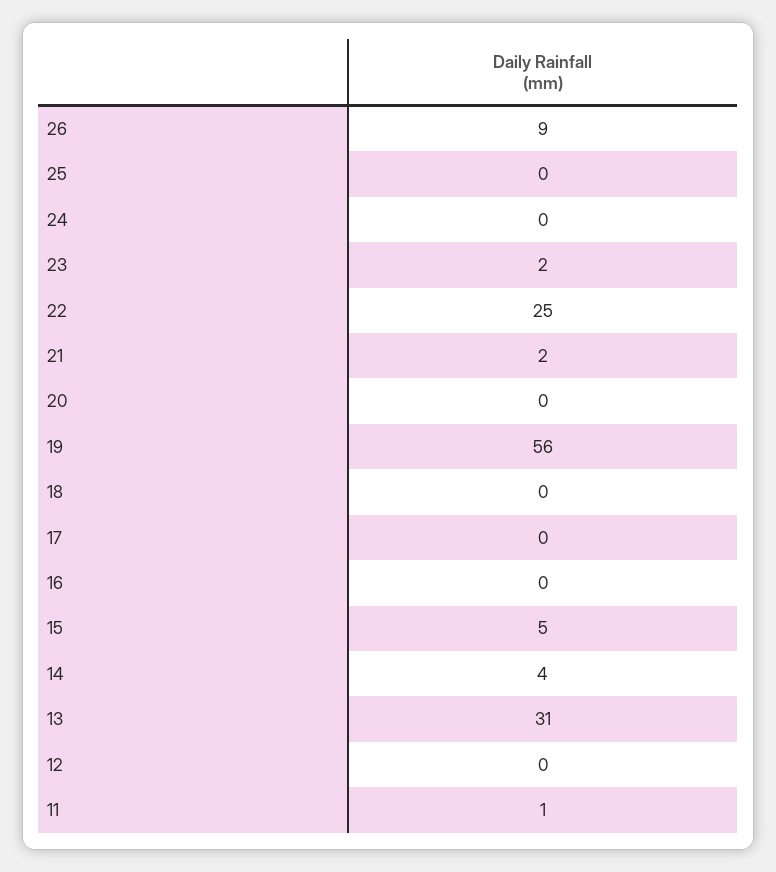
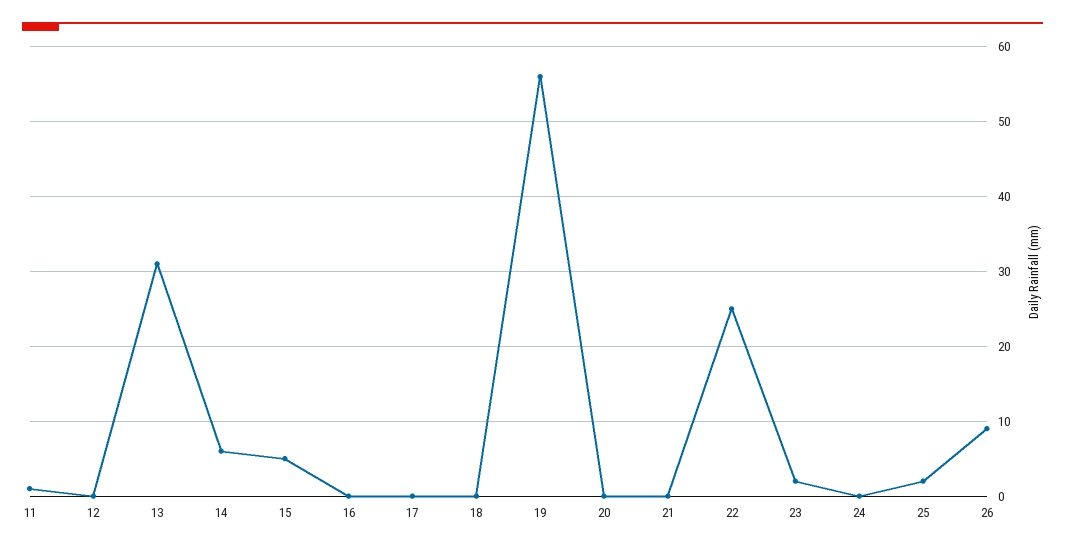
  {
    "26": 9,
-   "25": 0,
+   "25": 2,
    "24": 0,
    "23": 2,
    "22": 25,
-   "21": 2,
+   "21": 0,
    "20": 0,
    "19": 56,
    "18": 0,
    "17": 0,
    "16": 0,
    "15": 5,
-   "14": 4,
+   "14": 6,
    "13": 31,
    "12": 0,
    "11": 1
  }

